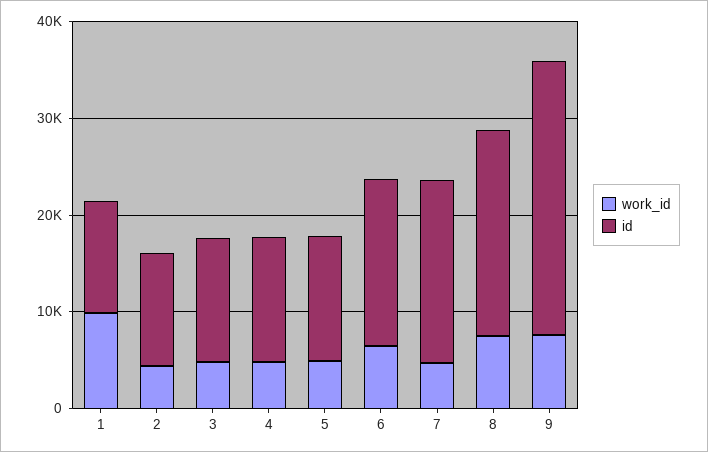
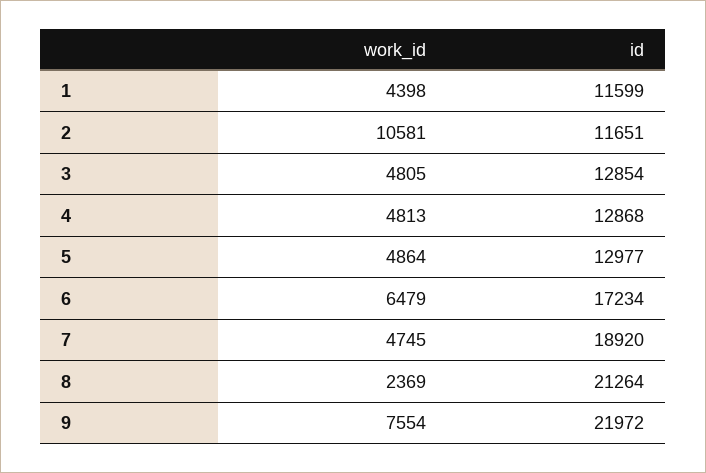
  {
    "work_id": {
-     "1": 10000,
+     "1": 4398,
-     "2": 4000,
+     "2": 10581,
      "3": 4805,
      "4": 4813,
      "5": 4864,
      "6": 6479,
      "7": 4745,
-     "8": 8000,
+     "8": 2369,
      "9": 7554
    },
    "id": {
      "1": 11599,
      "2": 11651,
      "3": 12854,
      "4": 12868,
      "5": 12977,
      "6": 17234,
      "7": 18920,
      "8": 21264,
-     "9": 28000
+     "9": 21972
    }
  }

